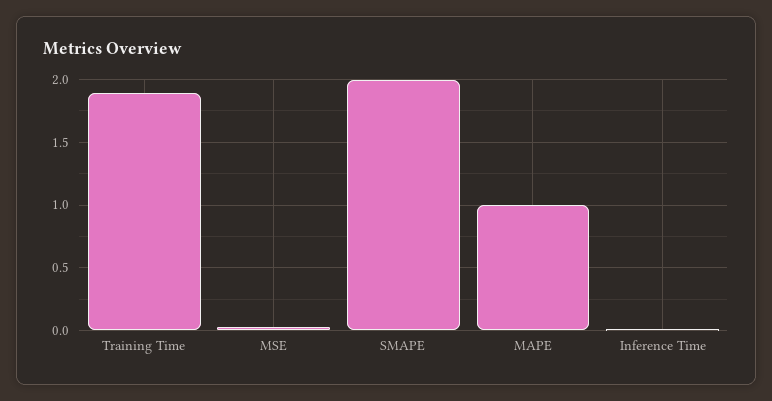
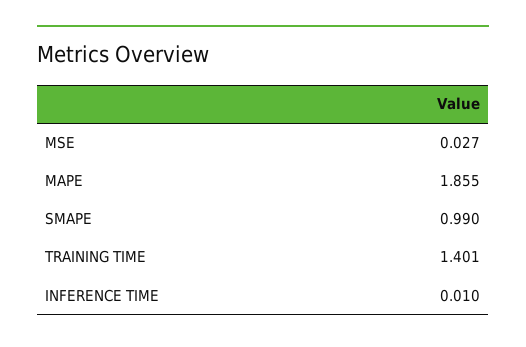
  {
-   "Training Time": 1.9,
+   "Training Time": 1.401,
    "MSE": 0.027,
-   "SMAPE": 2,
+   "SMAPE": 0.99,
-   "MAPE": 1,
+   "MAPE": 1.855,
    "Inference Time": 0.01
  }

